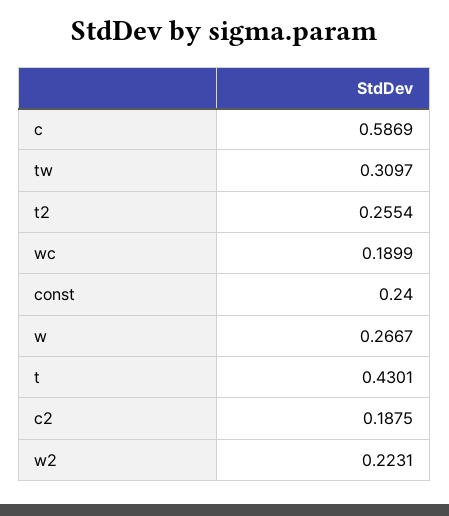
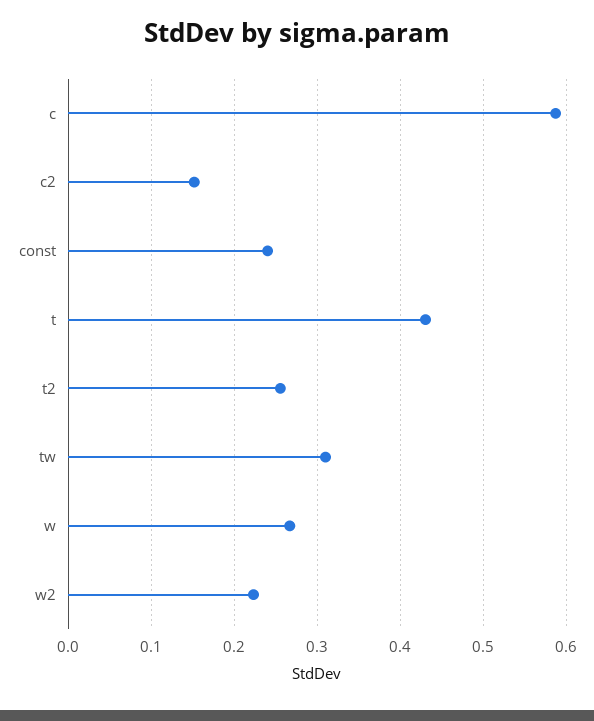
  {
    "c": 0.5869,
    "tw": 0.3097,
    "t2": 0.2554,
-   "wc": 0.1899,
    "const": 0.24,
    "w": 0.2667,
    "t": 0.4301,
-   "c2": 0.1875,
+   "c2": 0.15,
    "w2": 0.2231
  }

